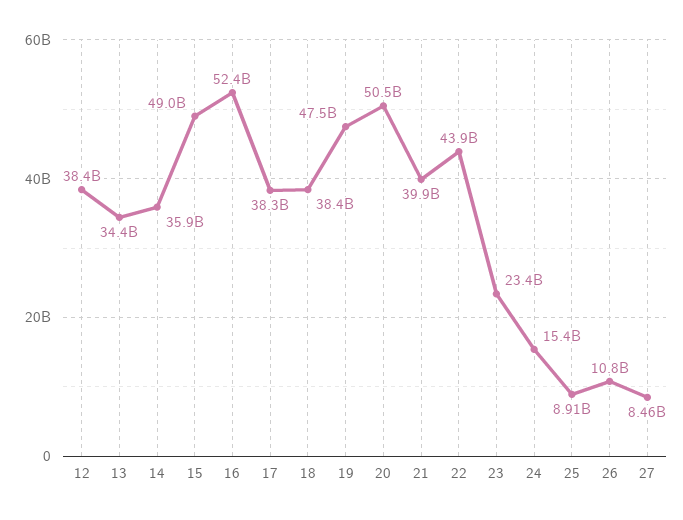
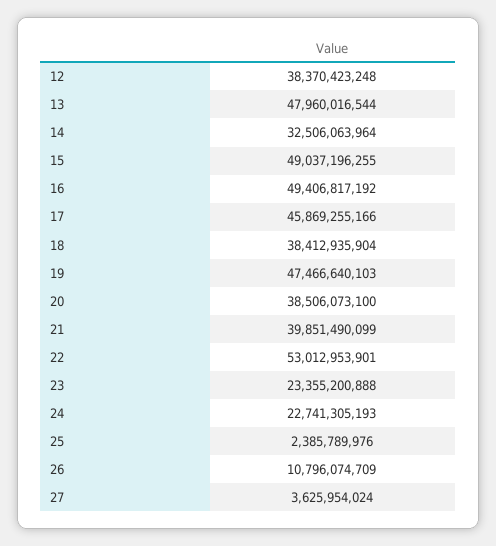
  {
    "12": 38370423248,
-   "13": 34400000000,
+   "13": 47960016544,
-   "14": 35900000000,
+   "14": 32506063964,
    "15": 49037196255,
-   "16": 52400000000,
+   "16": 49406817192,
-   "17": 38300000000,
+   "17": 45869255166,
    "18": 38412935904,
    "19": 47466640103,
-   "20": 50500000000,
+   "20": 38506073100,
    "21": 39851490099,
-   "22": 43900000000,
+   "22": 53012953901,
    "23": 23355200888,
-   "24": 15400000000,
+   "24": 22741305193,
-   "25": 8910000000,
+   "25": 2385789976,
    "26": 10796074709,
-   "27": 8460000000
+   "27": 3625954024
  }

